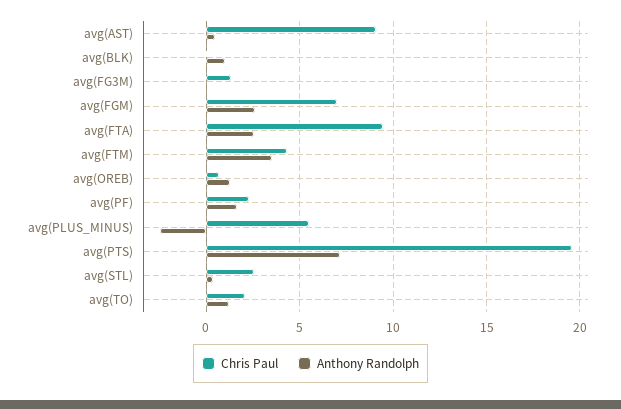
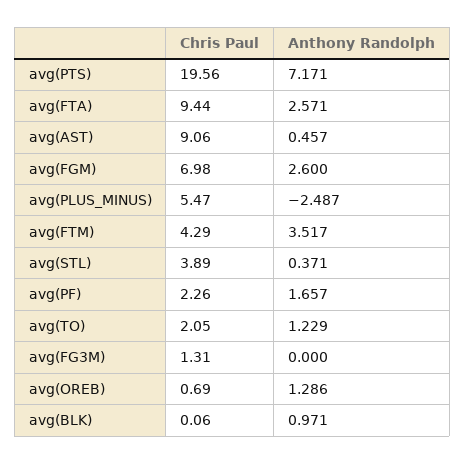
  {
    "Chris Paul": {
      "avg(AST)": 9.06,
      "avg(BLK)": 0.06,
      "avg(FG3M)": 1.31,
      "avg(FGM)": 6.98,
      "avg(FTA)": 9.44,
      "avg(FTM)": 4.29,
      "avg(OREB)": 0.69,
      "avg(PF)": 2.26,
      "avg(PLUS_MINUS)": 5.47,
      "avg(PTS)": 19.56,
-     "avg(STL)": 2.5,
+     "avg(STL)": 3.89,
      "avg(TO)": 2.05
    },
    "Anthony Randolph": {
      "avg(AST)": 0.457,
      "avg(BLK)": 0.971,
      "avg(FG3M)": 0,
      "avg(FGM)": 2.6,
      "avg(FTA)": 2.571,
      "avg(FTM)": 3.517,
      "avg(OREB)": 1.286,
      "avg(PF)": 1.657,
      "avg(PLUS_MINUS)": -2.487,
      "avg(PTS)": 7.171,
      "avg(STL)": 0.371,
      "avg(TO)": 1.229
    }
  }

